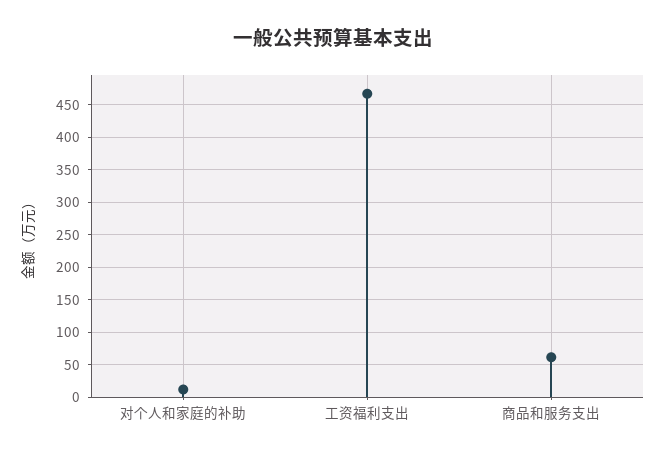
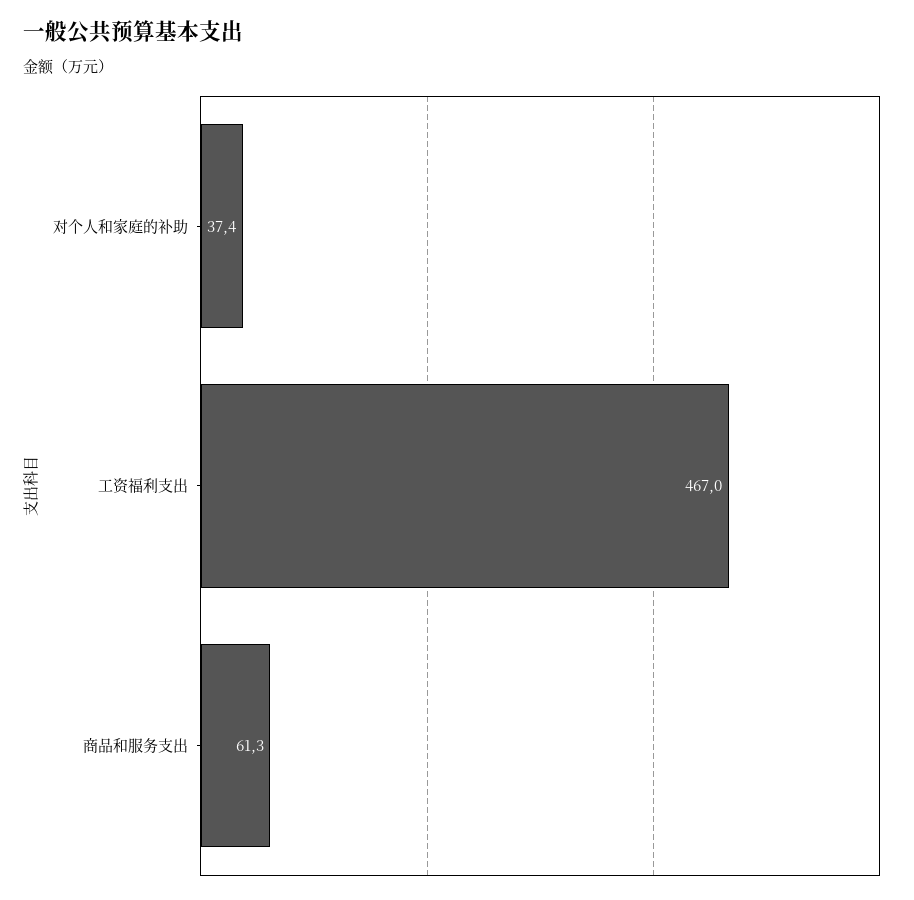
  {
-   "对个人和家庭的补助": 10,
+   "对个人和家庭的补助": 37.4,
    "工资福利支出": 467,
    "商品和服务支出": 61.3
  }

